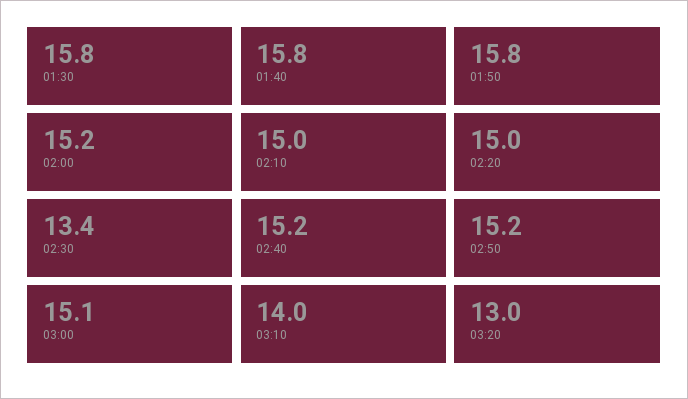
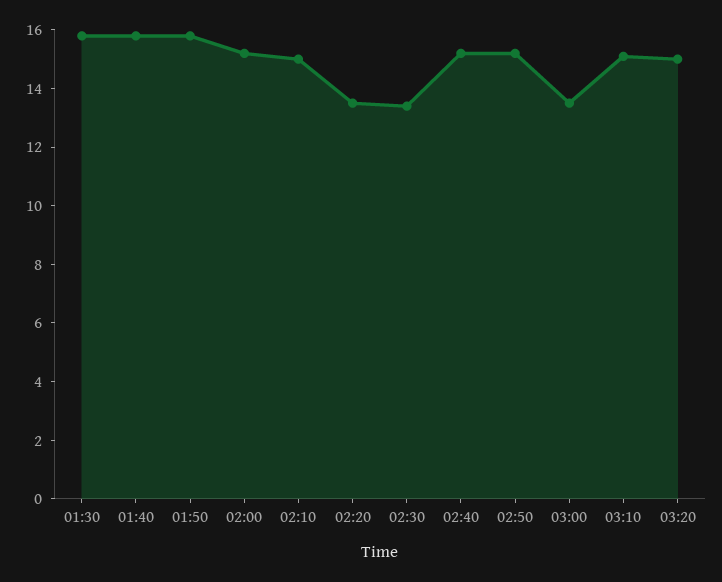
  {
    "01:30": 15.8,
    "01:40": 15.8,
    "01:50": 15.8,
    "02:00": 15.2,
    "02:10": 15,
-   "02:20": 15,
+   "02:20": 13.5,
    "02:30": 13.4,
    "02:40": 15.2,
    "02:50": 15.2,
-   "03:00": 15.1,
+   "03:00": 13.5,
-   "03:10": 14,
+   "03:10": 15,
-   "03:20": 13
+   "03:20": 15
  }

